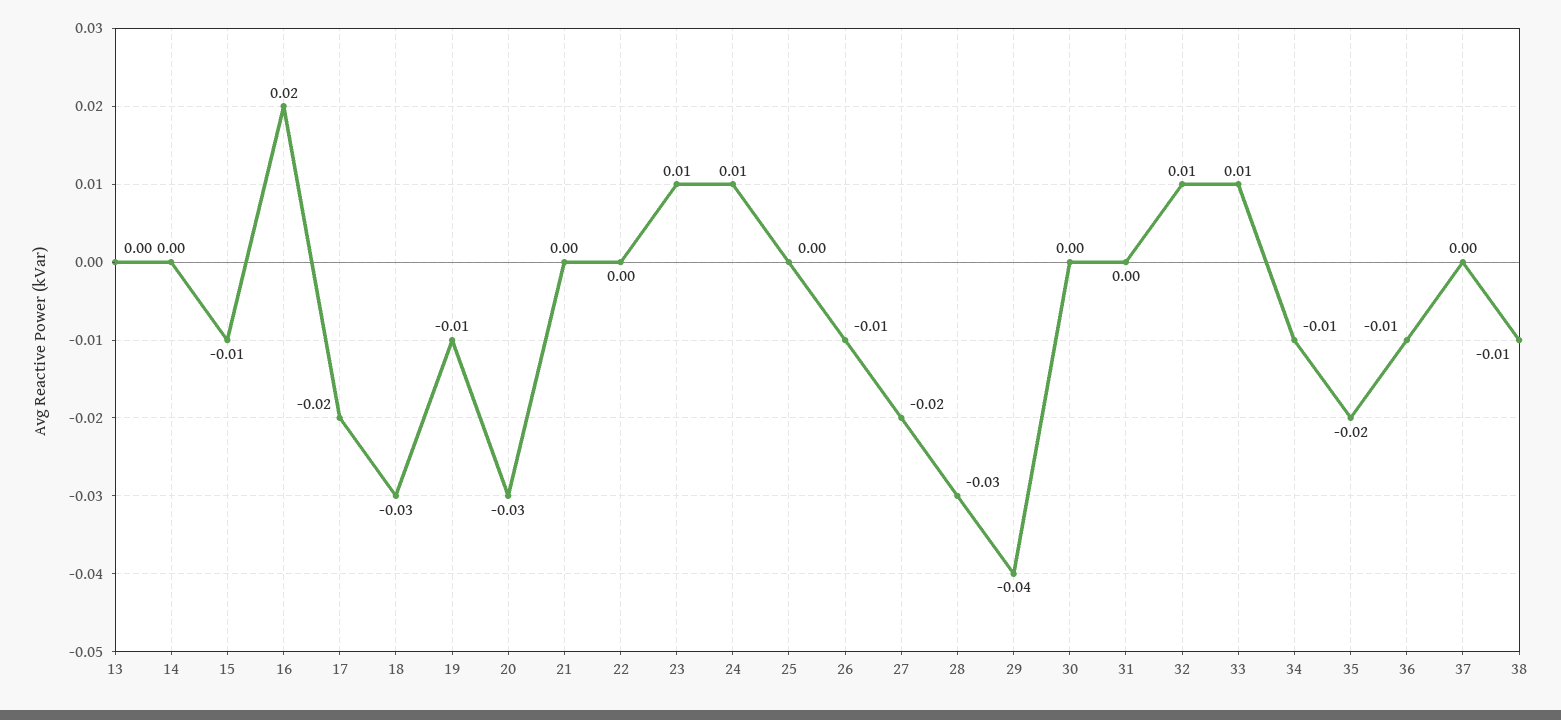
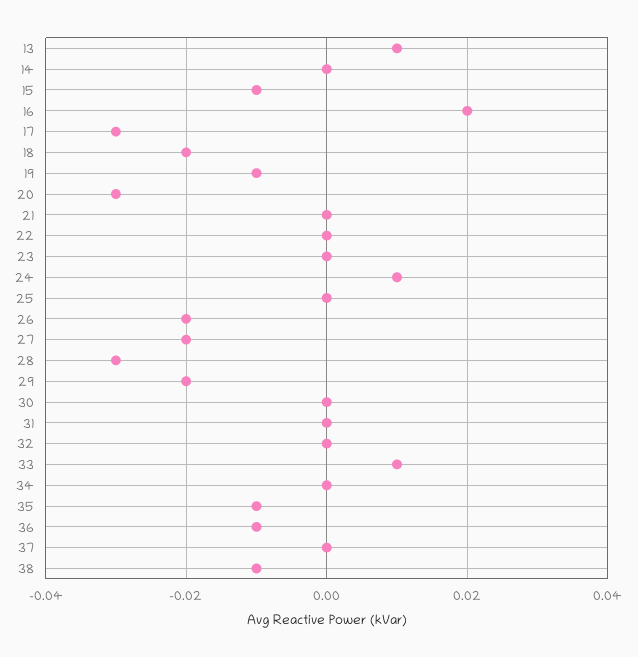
  {
-   "13": 0,
+   "13": 0.01,
    "14": 0,
    "15": -0.01,
    "16": 0.02,
-   "17": -0.02,
+   "17": -0.03,
-   "18": -0.03,
+   "18": -0.02,
    "19": -0.01,
    "20": -0.03,
    "21": 0,
    "22": 0,
-   "23": 0.01,
+   "23": 0,
    "24": 0.01,
    "25": 0,
-   "26": -0.01,
+   "26": -0.02,
    "27": -0.02,
    "28": -0.03,
-   "29": -0.04,
+   "29": -0.02,
    "30": 0,
    "31": 0,
-   "32": 0.01,
+   "32": 0,
    "33": 0.01,
-   "34": -0.01,
+   "34": 0,
-   "35": -0.02,
+   "35": -0.01,
    "36": -0.01,
    "37": 0,
    "38": -0.01
  }

